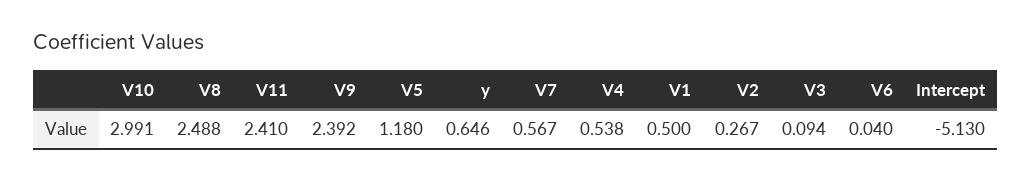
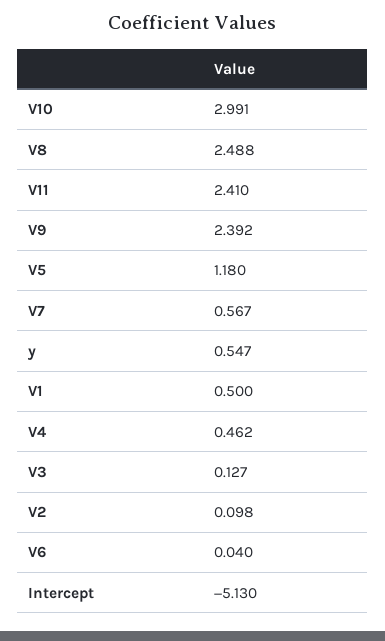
  {
    "V10": 2.991,
    "V8": 2.488,
    "V11": 2.41,
    "V9": 2.392,
    "V5": 1.18,
-   "y": 0.646,
+   "y": 0.547,
    "V7": 0.567,
-   "V4": 0.538,
+   "V4": 0.462,
    "V1": 0.5,
-   "V2": 0.267,
+   "V2": 0.098,
-   "V3": 0.094,
+   "V3": 0.127,
    "V6": 0.04,
    "Intercept": -5.13
  }

